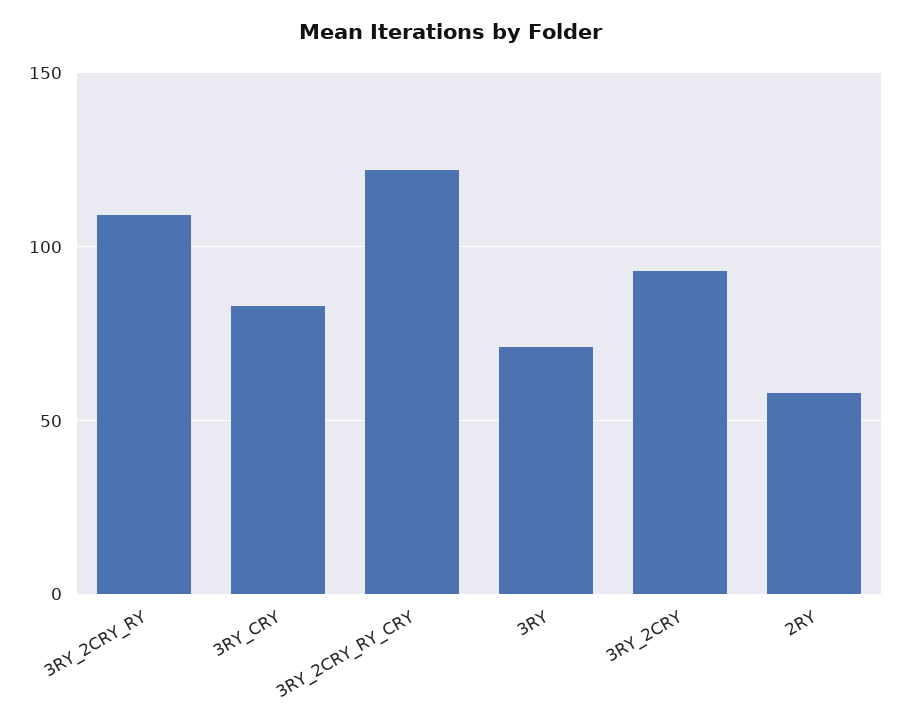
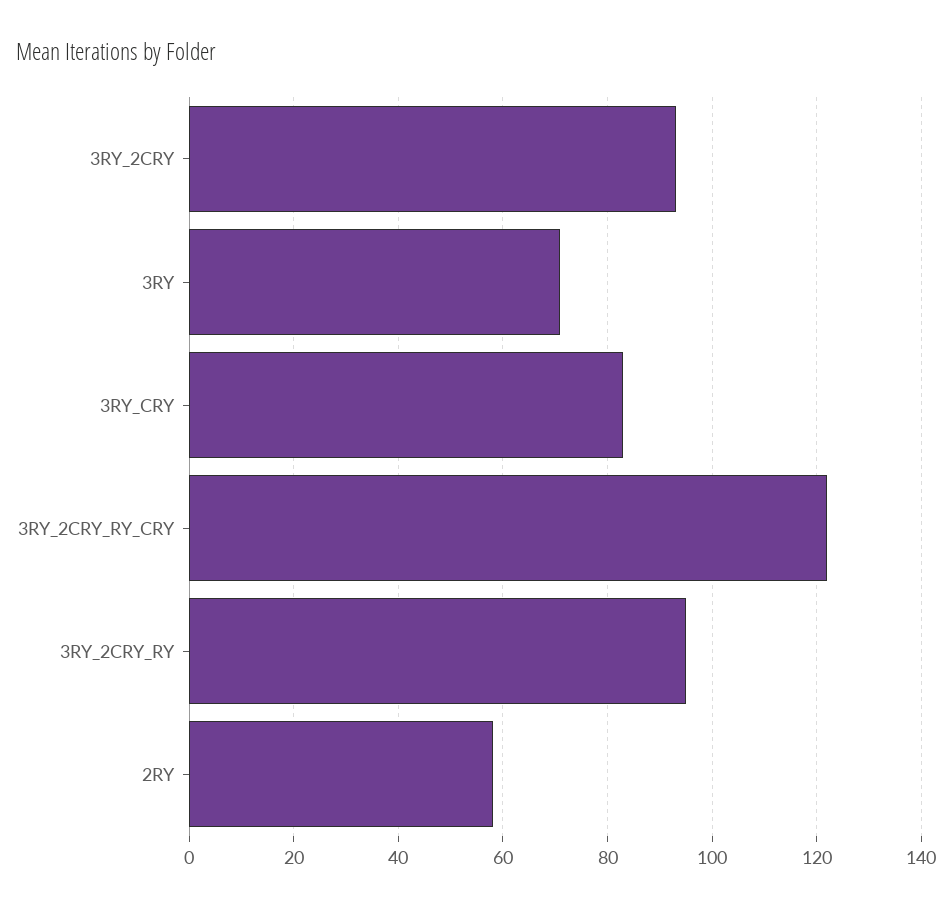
  {
-   "3RY_2CRY_RY": 110,
+   "3RY_2CRY_RY": 95,
    "3RY_CRY": 85,
    "3RY_2CRY_RY_CRY": 120,
    "3RY": 70,
    "3RY_2CRY": 95,
    "2RY": 60
  }

